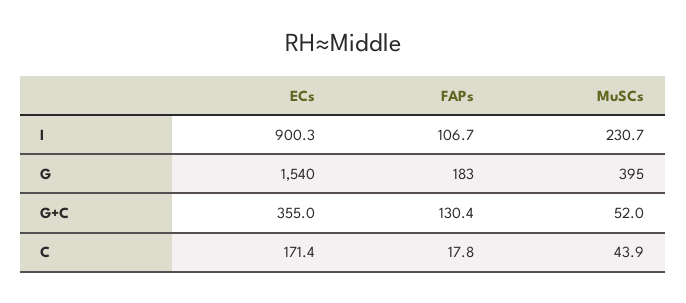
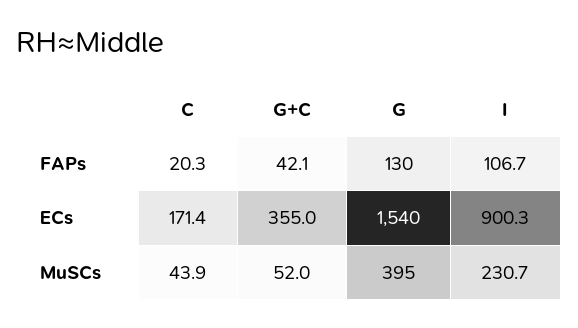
  {
    "ECs": {
      "I": 900.3,
      "G": 1540,
      "G+C": 355,
      "C": 171.4
    },
    "FAPs": {
      "I": 106.7,
-     "G": 183,
+     "G": 130,
-     "G+C": 130.4,
+     "G+C": 42.1,
-     "C": 17.8
+     "C": 20.3
    },
    "MuSCs": {
      "I": 230.7,
      "G": 395,
      "G+C": 52,
      "C": 43.9
    }
  }

